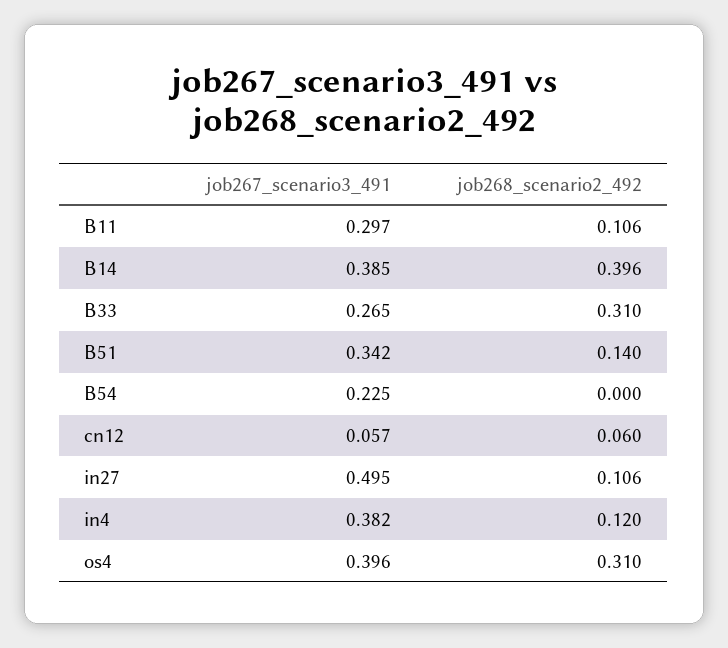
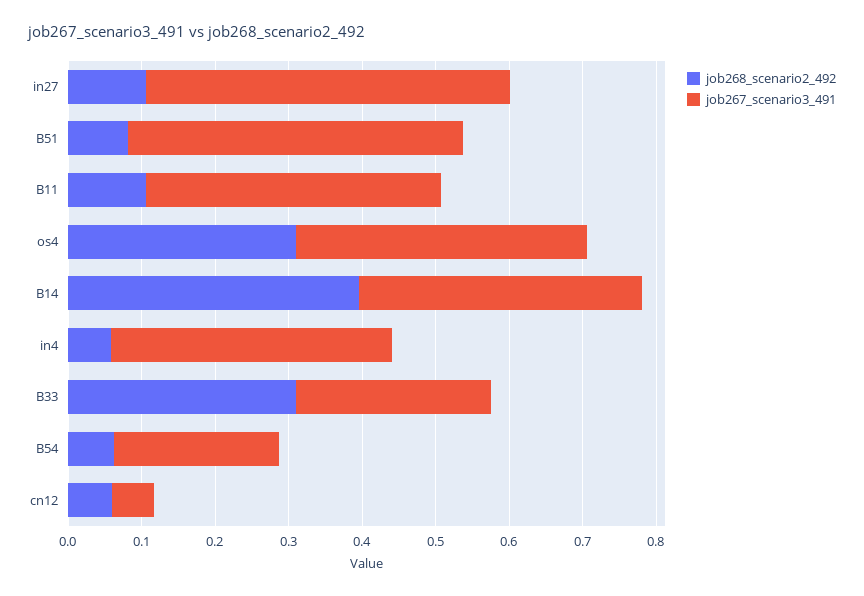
  {
    "job267_scenario3_491": {
-     "B11": 0.297,
+     "B11": 0.4,
      "B14": 0.385,
      "B33": 0.265,
-     "B51": 0.342,
+     "B51": 0.46,
      "B54": 0.225,
      "cn12": 0.057,
      "in27": 0.495,
      "in4": 0.382,
      "os4": 0.396
    },
    "job268_scenario2_492": {
      "B11": 0.106,
      "B14": 0.396,
      "B33": 0.31,
-     "B51": 0.14,
+     "B51": 0.08,
-     "B54": 0,
+     "B54": 0.06,
      "cn12": 0.06,
      "in27": 0.106,
-     "in4": 0.12,
+     "in4": 0.06,
      "os4": 0.31
    }
  }

